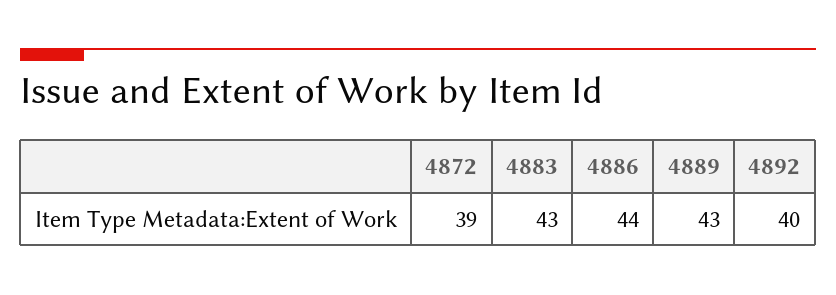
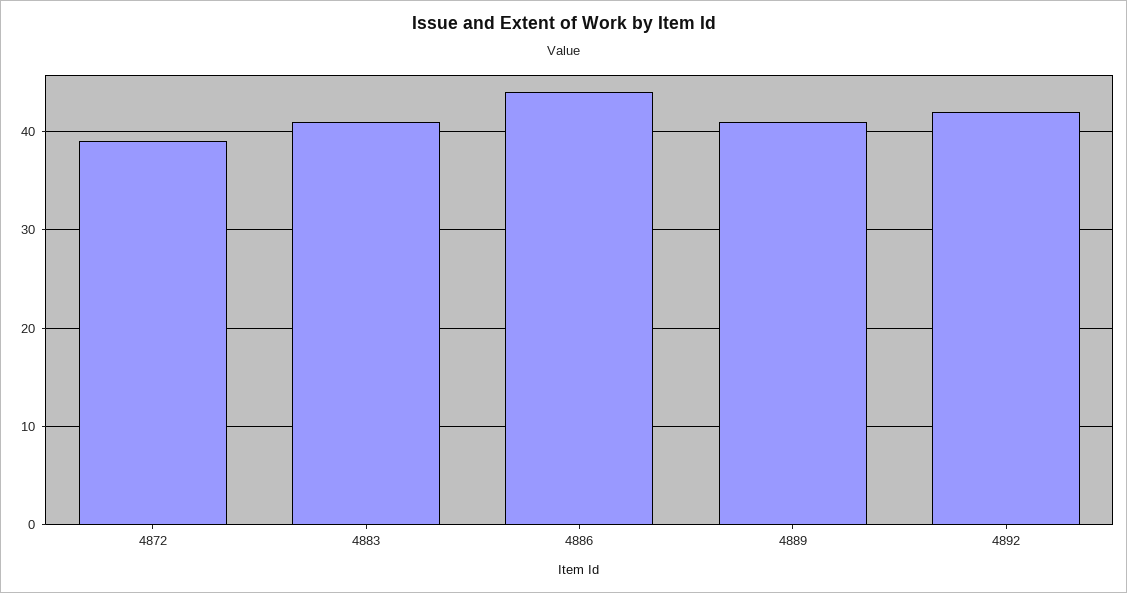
  {
    "4872": 39,
-   "4883": 43,
+   "4883": 41,
    "4886": 44,
-   "4889": 43,
+   "4889": 41,
-   "4892": 40
+   "4892": 42
  }

